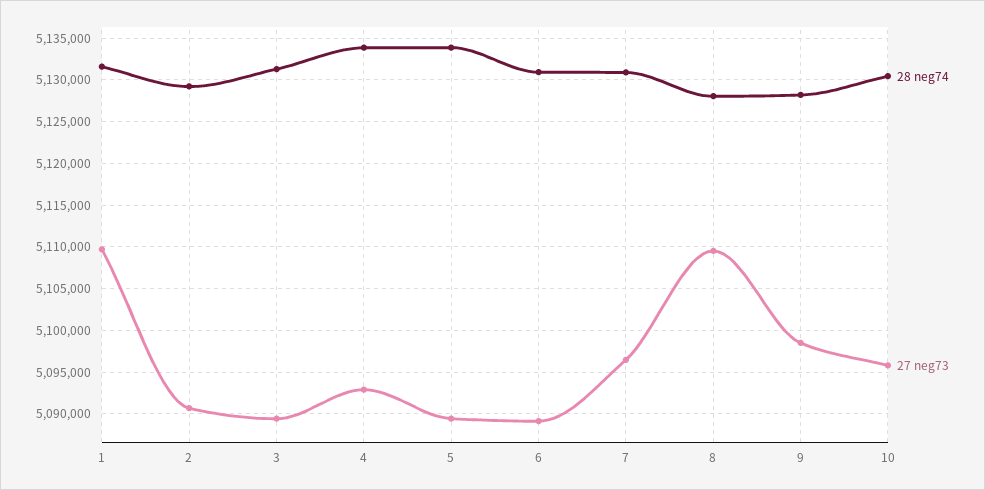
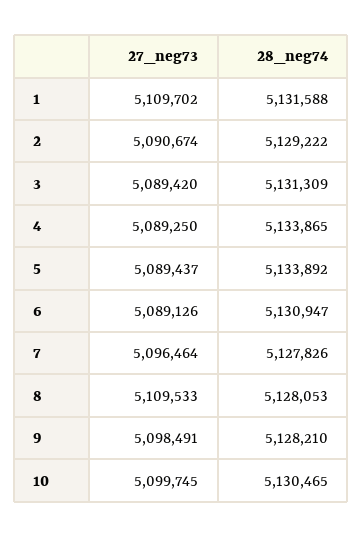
  {
    "28 neg74": {
      "1": 5131588,
      "2": 5129222,
      "3": 5131309,
      "4": 5133865,
      "5": 5133892,
      "6": 5130947,
-     "7": 5131000,
+     "7": 5127826,
      "8": 5128053,
      "9": 5128210,
      "10": 5130465
    },
    "27 neg73": {
      "1": 5109702,
      "2": 5090674,
      "3": 5089420,
-     "4": 5093000,
+     "4": 5089250,
      "5": 5089437,
      "6": 5089126,
      "7": 5096464,
      "8": 5109533,
      "9": 5098491,
-     "10": 5096000
+     "10": 5099745
    }
  }

